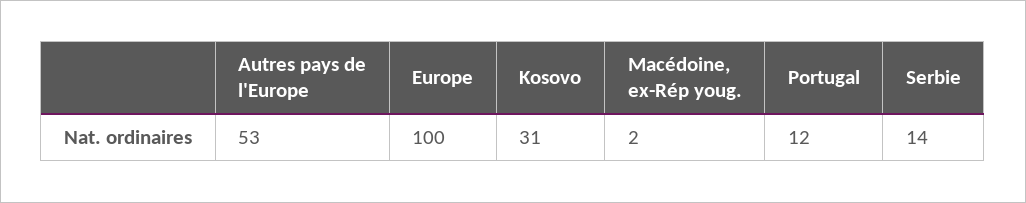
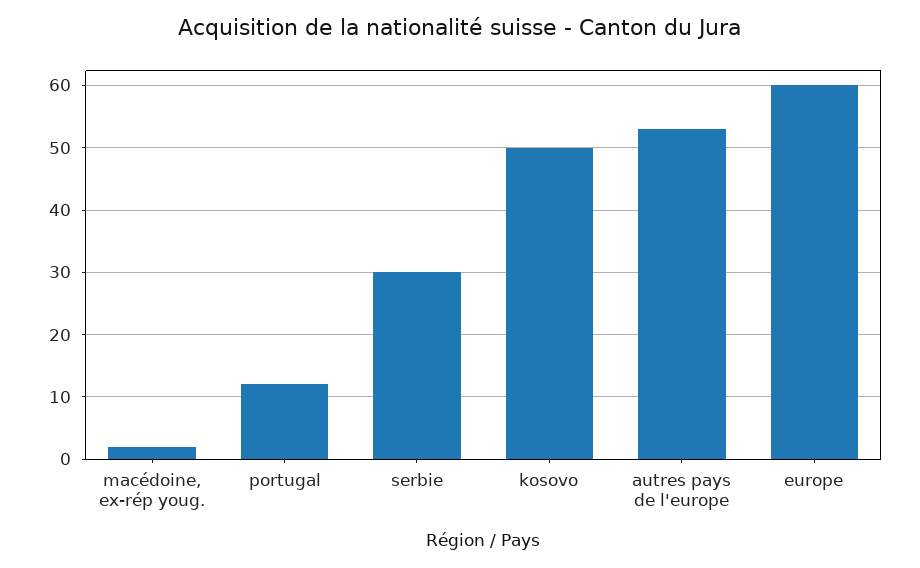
  {
    "Autres pays de l'Europe": 53,
-   "Europe": 100,
+   "Europe": 60,
-   "Kosovo": 31,
+   "Kosovo": 50,
    "Macédoine, ex-Rép youg.": 2,
    "Portugal": 12,
-   "Serbie": 14
+   "Serbie": 30
  }

